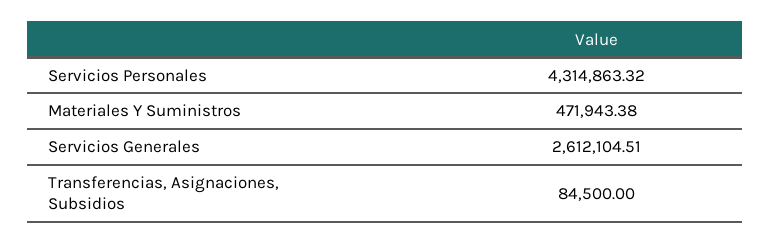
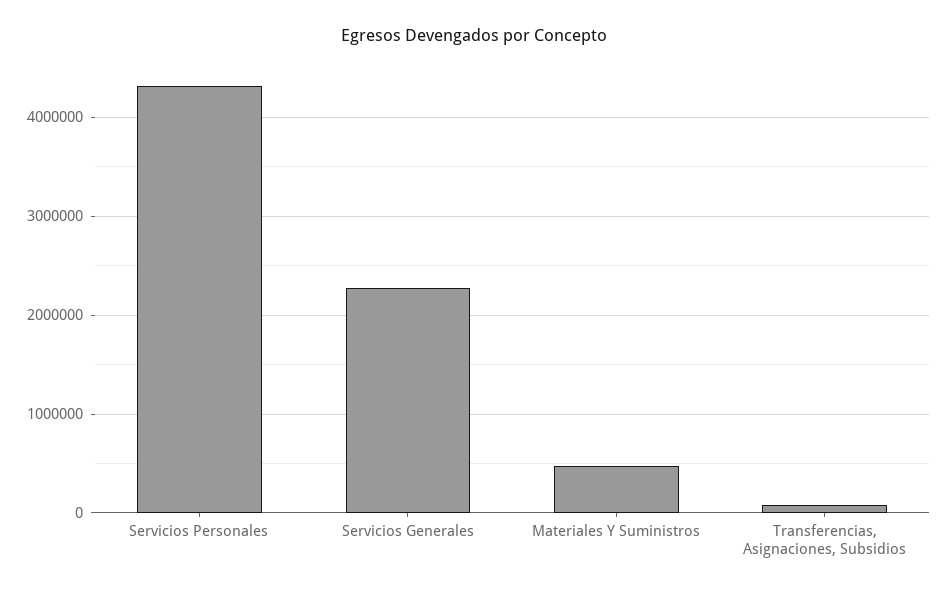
  {
    "Servicios Personales": 4314863.32,
    "Materiales Y Suministros": 471943.38,
-   "Servicios Generales": 2612104.51,
+   "Servicios Generales": 2300000,
    "Transferencias, Asignaciones, Subsidios": 84500
  }

